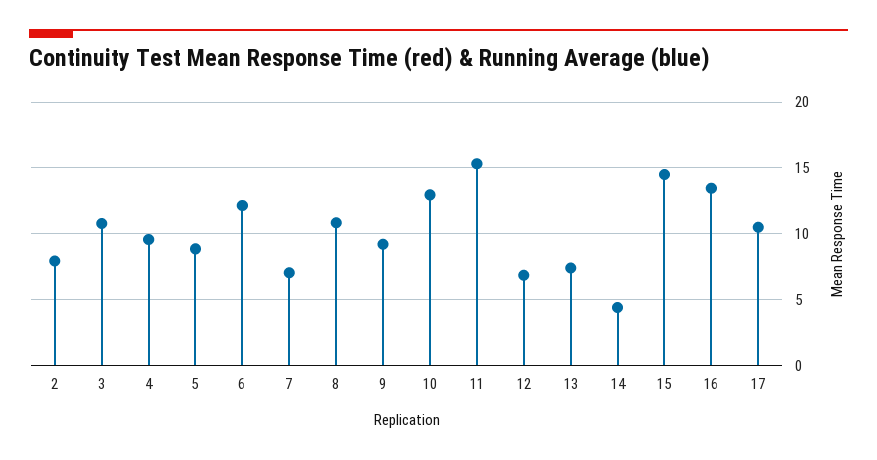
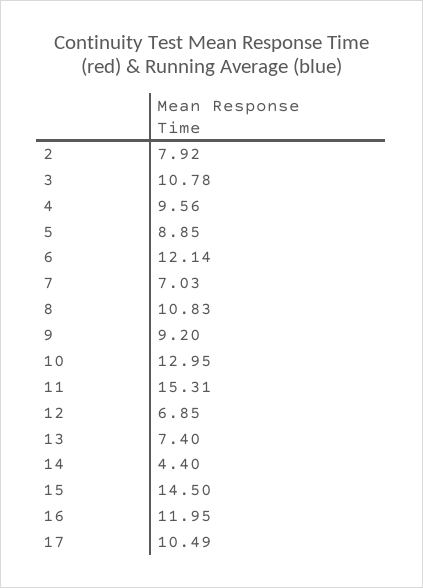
  {
    "2": 7.92,
    "3": 10.78,
    "4": 9.56,
    "5": 8.85,
    "6": 12.14,
    "7": 7.03,
    "8": 10.83,
    "9": 9.2,
    "10": 12.95,
    "11": 15.31,
    "12": 6.85,
    "13": 7.4,
    "14": 4.4,
    "15": 14.5,
-   "16": 13.5,
+   "16": 11.95,
    "17": 10.49
  }

